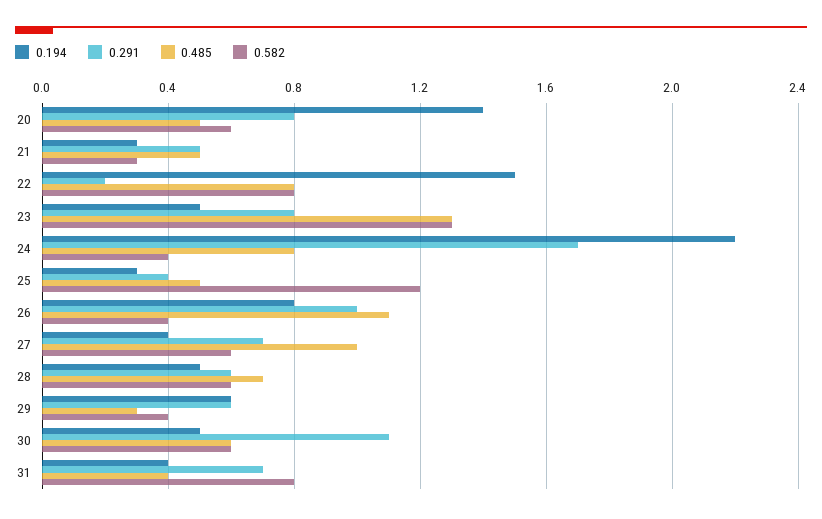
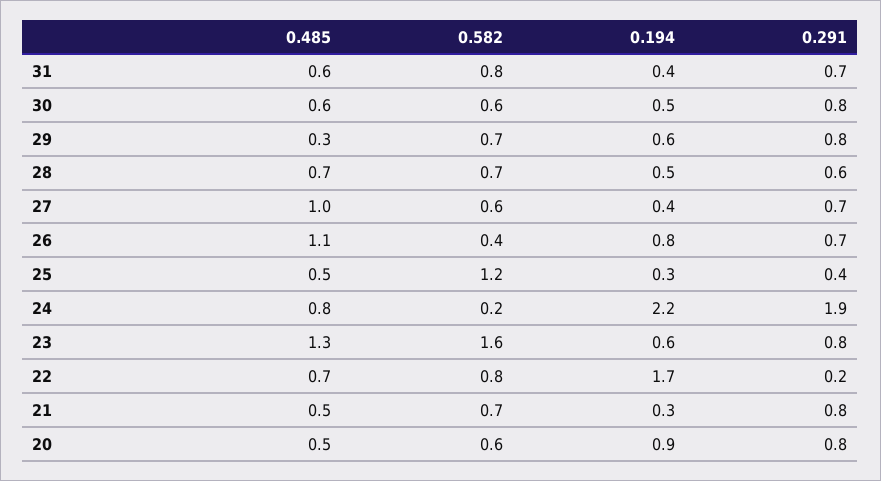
  {
    "0.194": {
-     "20": 1.4,
+     "20": 0.9,
      "21": 0.3,
-     "22": 1.5,
+     "22": 1.7,
-     "23": 0.5,
+     "23": 0.6,
      "24": 2.2,
      "25": 0.3,
      "26": 0.8,
      "27": 0.4,
      "28": 0.5,
      "29": 0.6,
      "30": 0.5,
      "31": 0.4
    },
    "0.291": {
      "20": 0.8,
-     "21": 0.5,
+     "21": 0.8,
      "22": 0.2,
      "23": 0.8,
-     "24": 1.7,
+     "24": 1.9,
      "25": 0.4,
-     "26": 1,
+     "26": 0.7,
      "27": 0.7,
      "28": 0.6,
-     "29": 0.6,
+     "29": 0.8,
-     "30": 1.1,
+     "30": 0.8,
      "31": 0.7
    },
    "0.485": {
      "20": 0.5,
      "21": 0.5,
-     "22": 0.8,
+     "22": 0.7,
      "23": 1.3,
      "24": 0.8,
      "25": 0.5,
      "26": 1.1,
      "27": 1,
      "28": 0.7,
      "29": 0.3,
      "30": 0.6,
-     "31": 0.4
+     "31": 0.6
    },
    "0.582": {
      "20": 0.6,
-     "21": 0.3,
+     "21": 0.7,
      "22": 0.8,
-     "23": 1.3,
+     "23": 1.6,
-     "24": 0.4,
+     "24": 0.2,
      "25": 1.2,
      "26": 0.4,
      "27": 0.6,
-     "28": 0.6,
+     "28": 0.7,
-     "29": 0.4,
+     "29": 0.7,
      "30": 0.6,
      "31": 0.8
    }
  }

